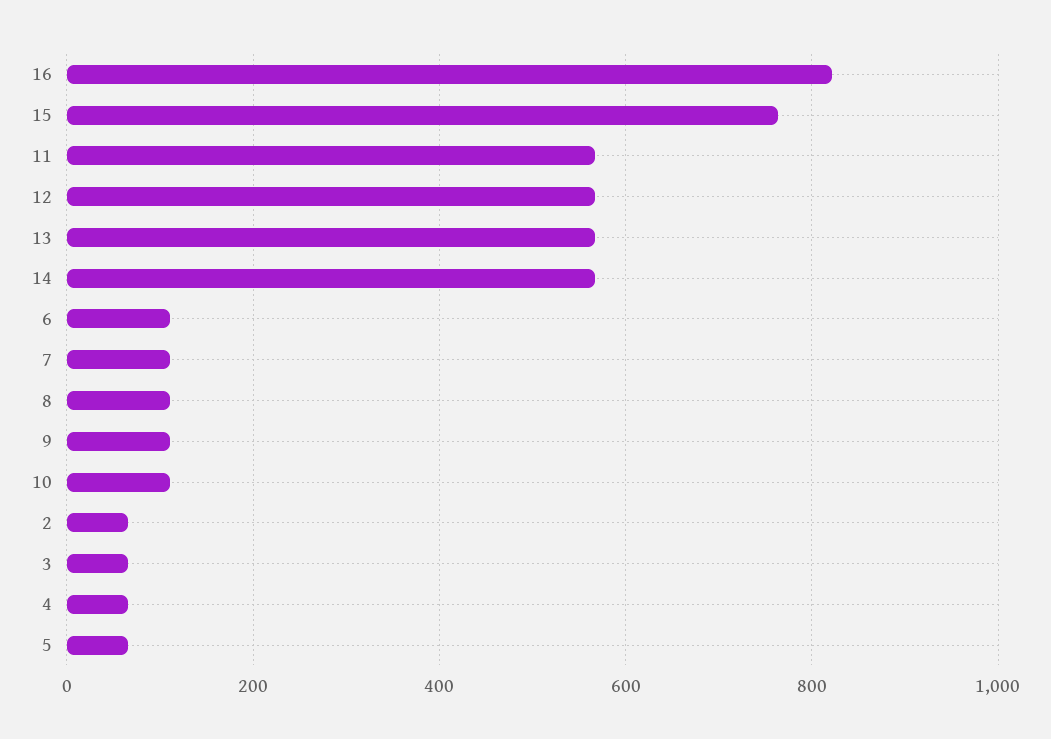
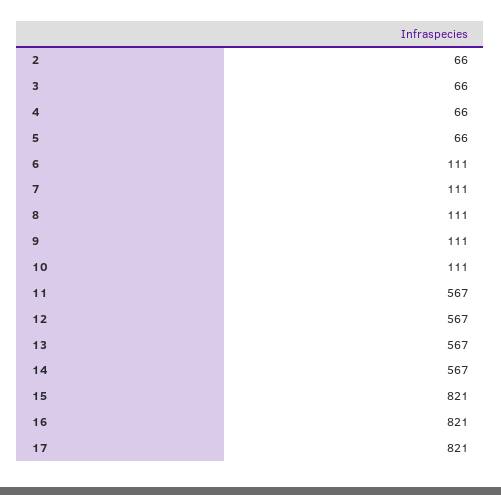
  {
    "16": 821,
-   "15": 760,
+   "15": 821,
    "11": 567,
    "12": 567,
    "13": 567,
    "14": 567,
    "6": 111,
    "7": 111,
    "8": 111,
    "9": 111,
    "10": 111,
    "2": 66,
    "3": 66,
    "4": 66,
-   "5": 66
+   "5": 66,
+   "17": 821
  }

